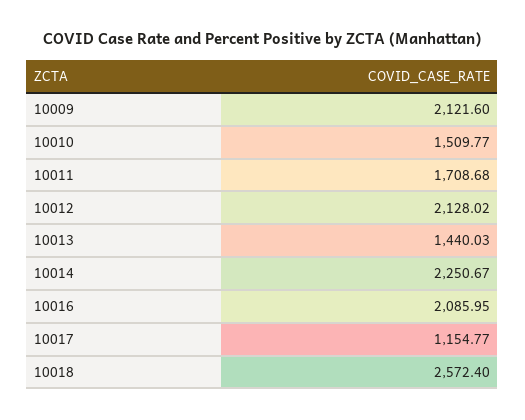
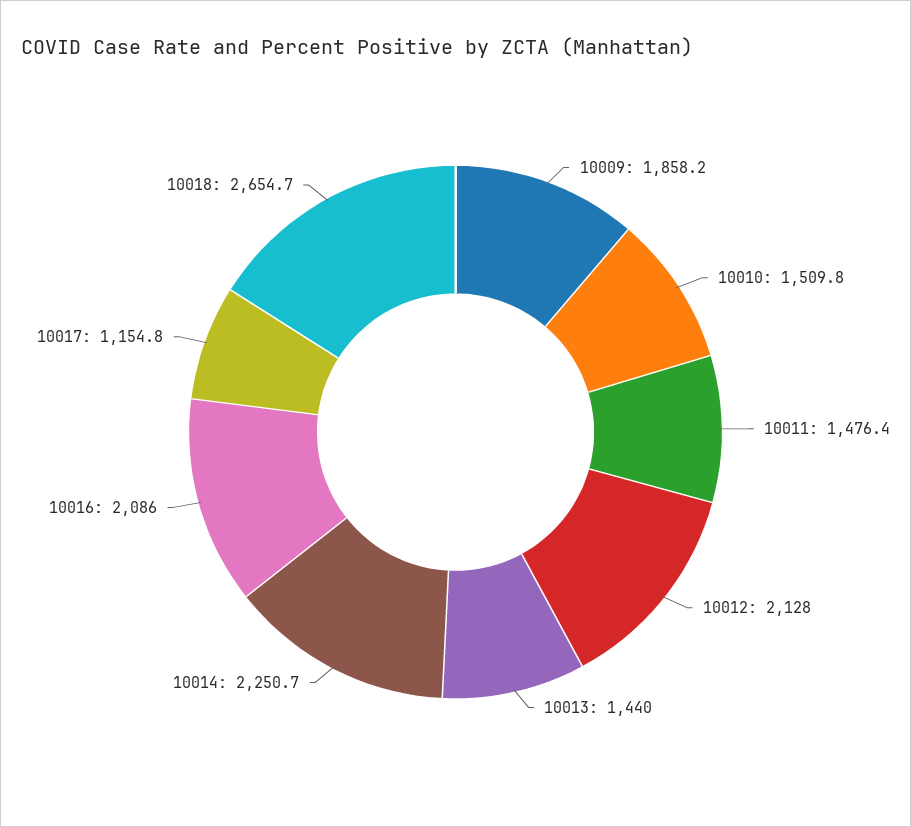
  {
-   "10009": 2121.6,
+   "10009": 1858.2,
    "10010": 1509.77,
-   "10011": 1708.68,
+   "10011": 1476.4,
    "10012": 2128.02,
    "10013": 1440.03,
    "10014": 2250.67,
    "10016": 2085.95,
    "10017": 1154.77,
-   "10018": 2572.4
+   "10018": 2654.7
  }

